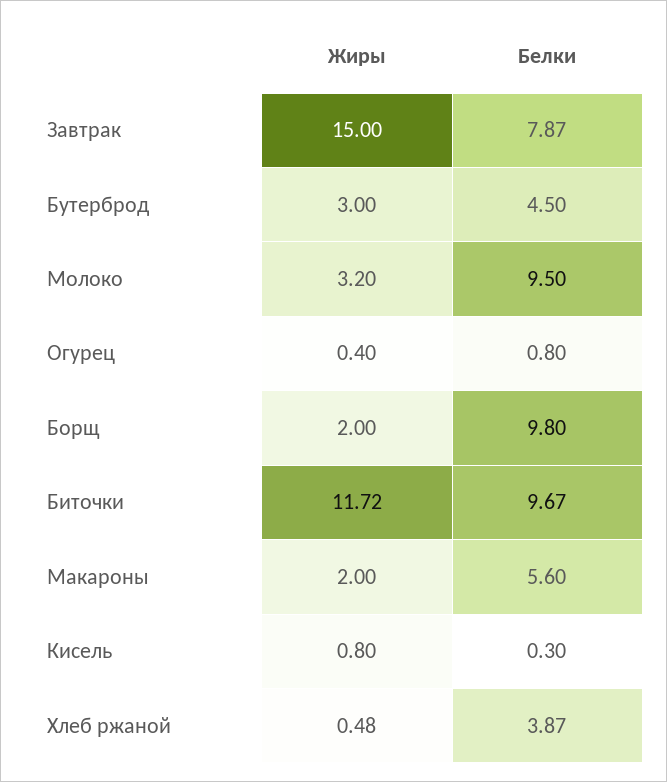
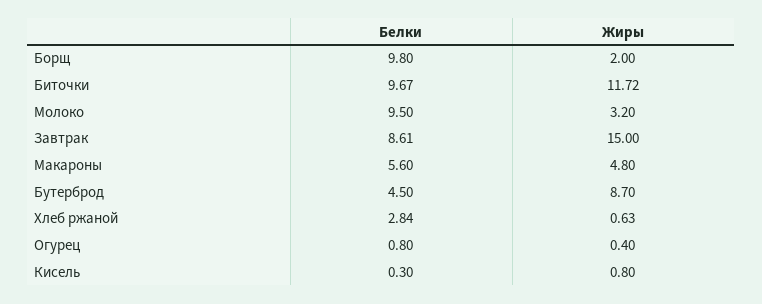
  {
    "Жиры": {
      "Завтрак": 15,
-     "Бутерброд": 3,
+     "Бутерброд": 8.7,
      "Молоко": 3.2,
      "Огурец": 0.4,
      "Борщ": 2,
      "Биточки": 11.72,
-     "Макароны": 2,
+     "Макароны": 4.8,
      "Кисель": 0.8,
-     "Хлеб ржаной": 0.48
+     "Хлеб ржаной": 0.63
    },
    "Белки": {
-     "Завтрак": 7.87,
+     "Завтрак": 8.61,
      "Бутерброд": 4.5,
      "Молоко": 9.5,
      "Огурец": 0.8,
      "Борщ": 9.8,
      "Биточки": 9.67,
      "Макароны": 5.6,
      "Кисель": 0.3,
-     "Хлеб ржаной": 3.87
+     "Хлеб ржаной": 2.84
    }
  }

